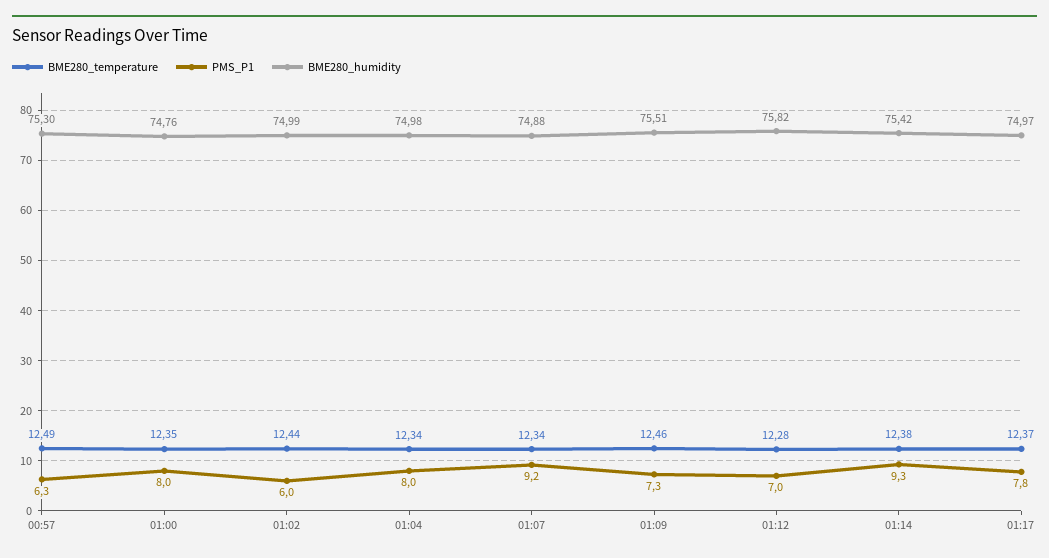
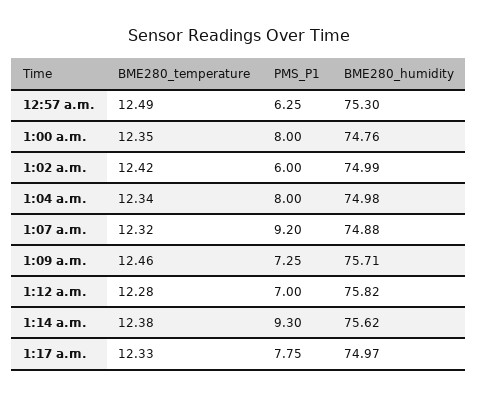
  {
    "BME280_temperature": {
      "00:57": 12.49,
      "01:00": 12.35,
-     "01:02": 12.44,
+     "01:02": 12.42,
      "01:04": 12.34,
-     "01:07": 12.34,
+     "01:07": 12.32,
      "01:09": 12.46,
      "01:12": 12.28,
      "01:14": 12.38,
-     "01:17": 12.37
+     "01:17": 12.33
    },
    "PMS_P1": {
      "00:57": 6.25,
      "01:00": 8,
      "01:02": 6,
      "01:04": 8,
      "01:07": 9.2,
      "01:09": 7.25,
      "01:12": 7,
      "01:14": 9.3,
      "01:17": 7.75
    },
    "BME280_humidity": {
      "00:57": 75.3,
      "01:00": 74.76,
      "01:02": 74.99,
      "01:04": 74.98,
      "01:07": 74.88,
-     "01:09": 75.51,
+     "01:09": 75.71,
      "01:12": 75.82,
-     "01:14": 75.42,
+     "01:14": 75.62,
      "01:17": 74.97
    }
  }

